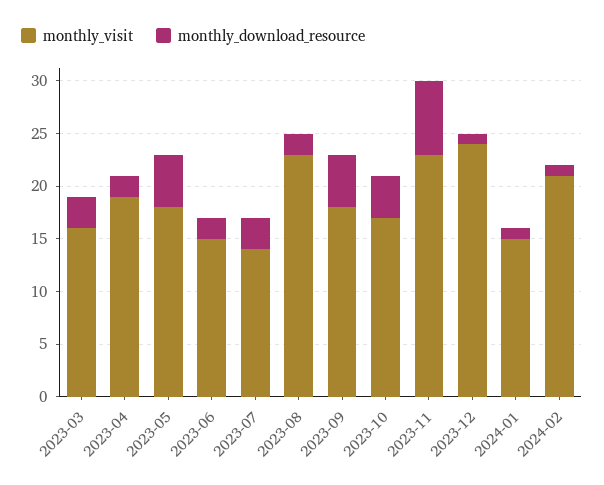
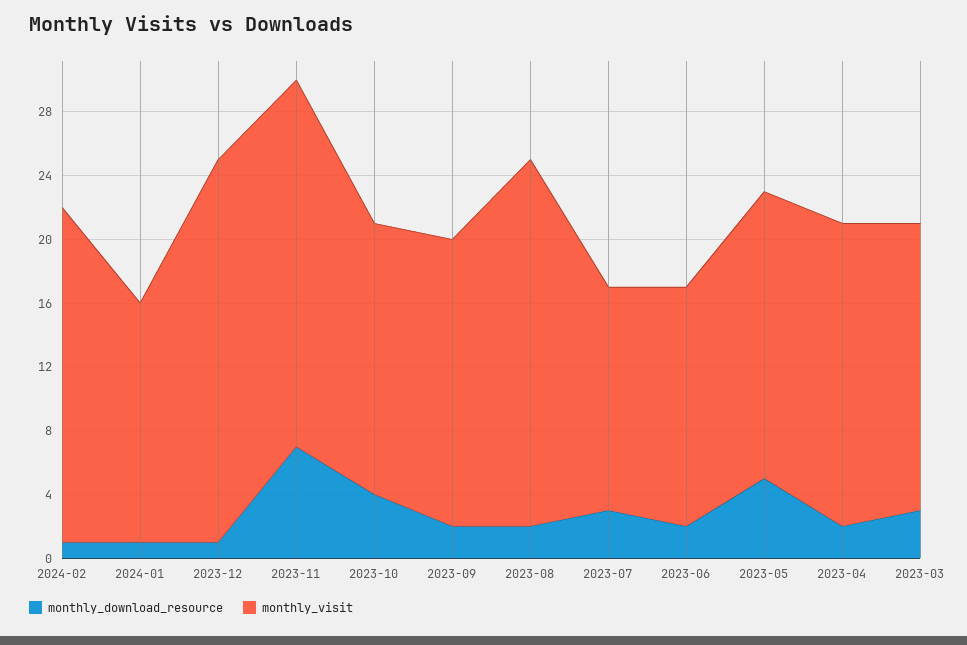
  {
    "monthly_visit": {
-     "2023-03": 16,
+     "2023-03": 18,
      "2023-04": 19,
      "2023-05": 18,
      "2023-06": 15,
      "2023-07": 14,
      "2023-08": 23,
      "2023-09": 18,
      "2023-10": 17,
      "2023-11": 23,
      "2023-12": 24,
      "2024-01": 15,
      "2024-02": 21
    },
    "monthly_download_resource": {
      "2023-03": 3,
      "2023-04": 2,
      "2023-05": 5,
      "2023-06": 2,
      "2023-07": 3,
      "2023-08": 2,
-     "2023-09": 5,
+     "2023-09": 2,
      "2023-10": 4,
      "2023-11": 7,
      "2023-12": 1,
      "2024-01": 1,
      "2024-02": 1
    }
  }

